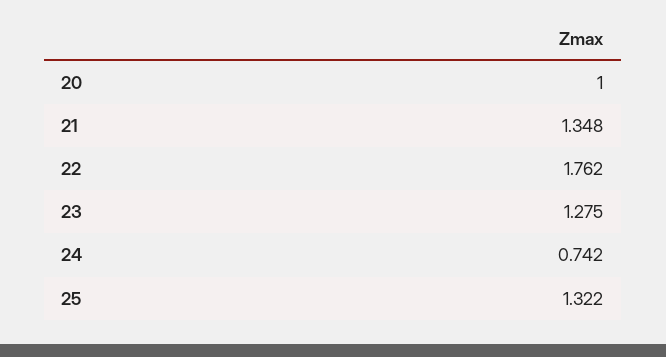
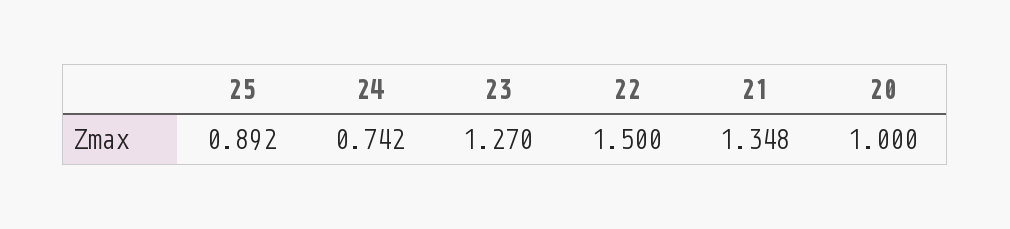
  {
    "20": 1,
    "21": 1.348,
-   "22": 1.762,
+   "22": 1.5,
-   "23": 1.275,
+   "23": 1.27,
    "24": 0.742,
-   "25": 1.322
+   "25": 0.892
  }

